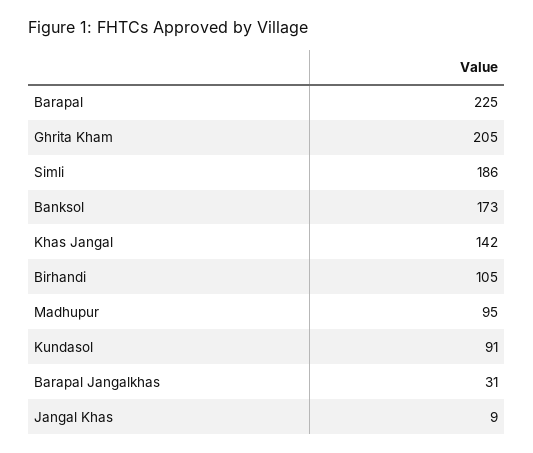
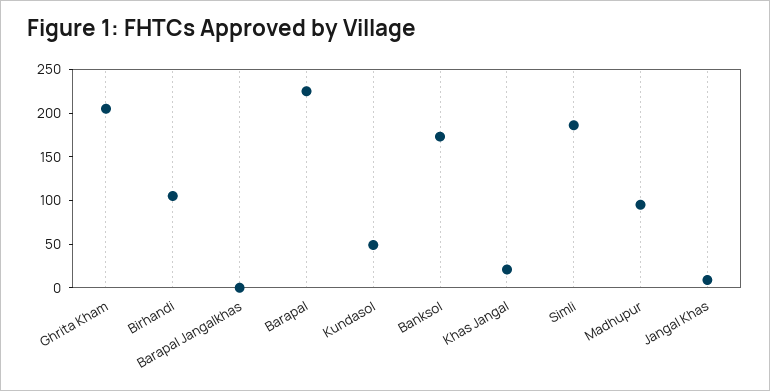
  {
    "Barapal": 225,
    "Ghrita Kham": 205,
    "Simli": 186,
    "Banksol": 173,
-   "Khas Jangal": 142,
+   "Khas Jangal": 20,
    "Birhandi": 105,
    "Madhupur": 95,
-   "Kundasol": 91,
+   "Kundasol": 50,
-   "Barapal Jangalkhas": 31,
+   "Barapal Jangalkhas": 0,
    "Jangal Khas": 9
  }

